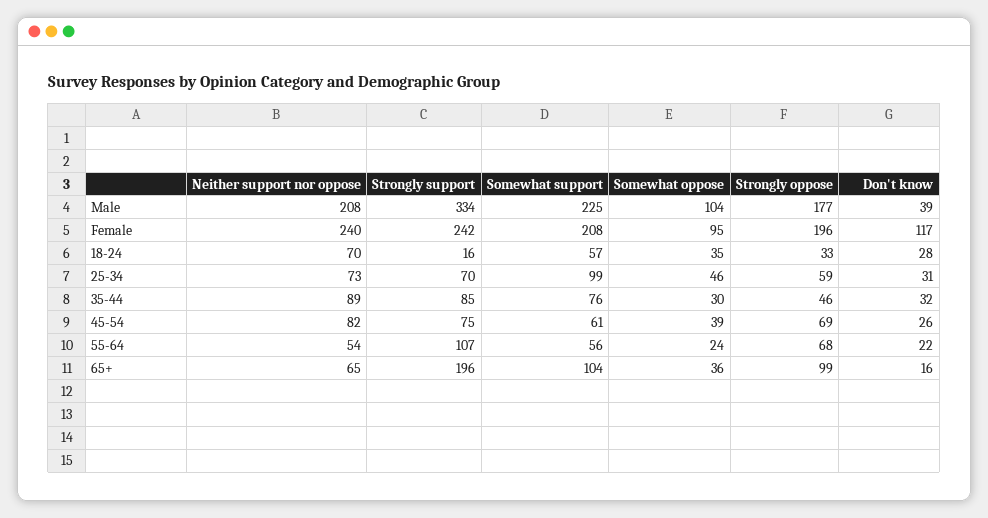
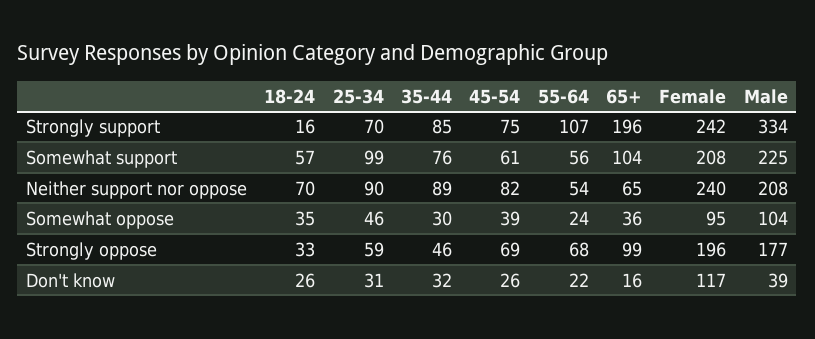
  {
    "Neither support nor oppose": {
      "Male": 208,
      "Female": 240,
      "18-24": 70,
-     "25-34": 73,
+     "25-34": 90,
      "35-44": 89,
      "45-54": 82,
      "55-64": 54,
      "65+": 65
    },
    "Strongly support": {
      "Male": 334,
      "Female": 242,
      "18-24": 16,
      "25-34": 70,
      "35-44": 85,
      "45-54": 75,
      "55-64": 107,
      "65+": 196
    },
    "Somewhat support": {
      "Male": 225,
      "Female": 208,
      "18-24": 57,
      "25-34": 99,
      "35-44": 76,
      "45-54": 61,
      "55-64": 56,
      "65+": 104
    },
    "Somewhat oppose": {
      "Male": 104,
      "Female": 95,
      "18-24": 35,
      "25-34": 46,
      "35-44": 30,
      "45-54": 39,
      "55-64": 24,
      "65+": 36
    },
    "Strongly oppose": {
      "Male": 177,
      "Female": 196,
      "18-24": 33,
      "25-34": 59,
      "35-44": 46,
      "45-54": 69,
      "55-64": 68,
      "65+": 99
    },
    "Don't know": {
      "Male": 39,
      "Female": 117,
-     "18-24": 28,
+     "18-24": 26,
      "25-34": 31,
      "35-44": 32,
      "45-54": 26,
      "55-64": 22,
      "65+": 16
    }
  }

